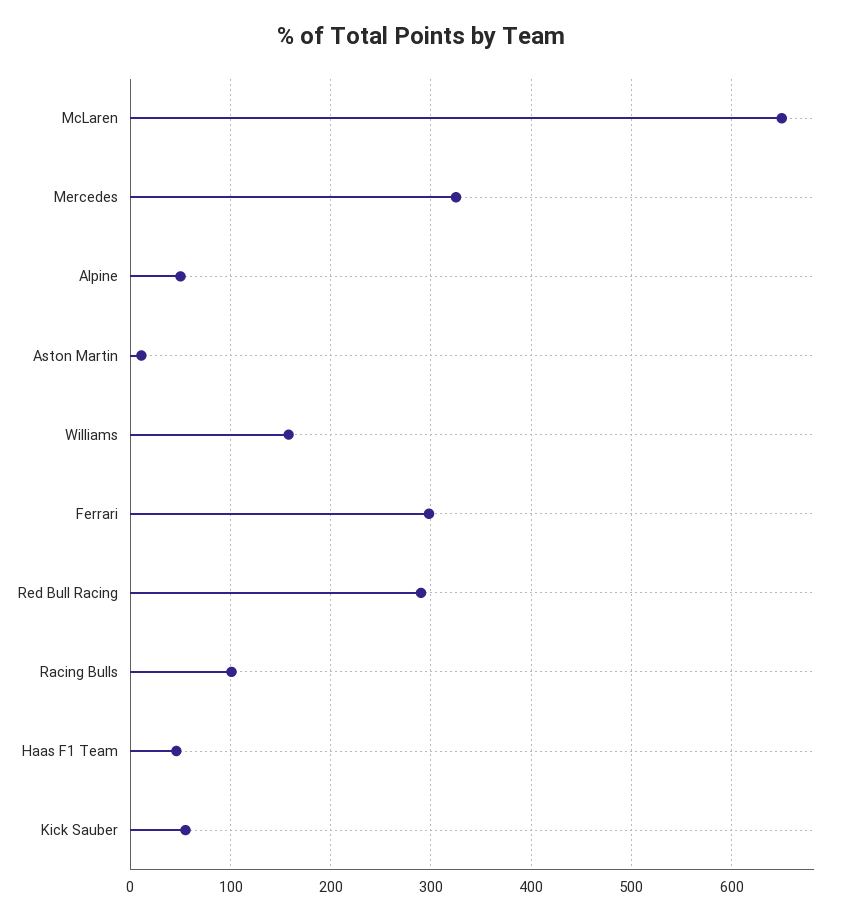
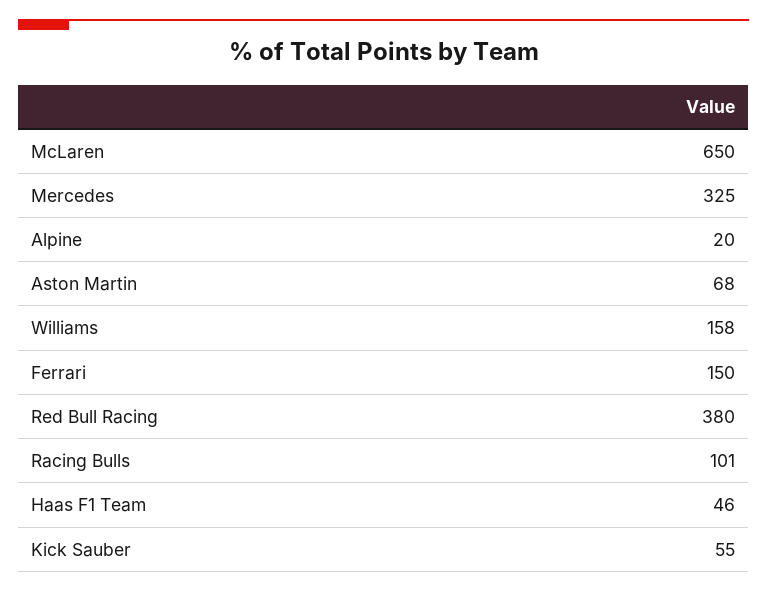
  {
    "McLaren": 650,
    "Mercedes": 325,
-   "Alpine": 50,
+   "Alpine": 20,
-   "Aston Martin": 10,
+   "Aston Martin": 68,
    "Williams": 158,
-   "Ferrari": 300,
+   "Ferrari": 150,
-   "Red Bull Racing": 290,
+   "Red Bull Racing": 380,
    "Racing Bulls": 101,
    "Haas F1 Team": 46,
    "Kick Sauber": 55
  }

